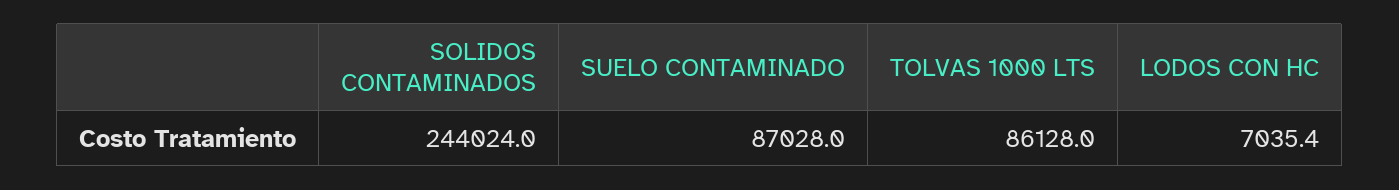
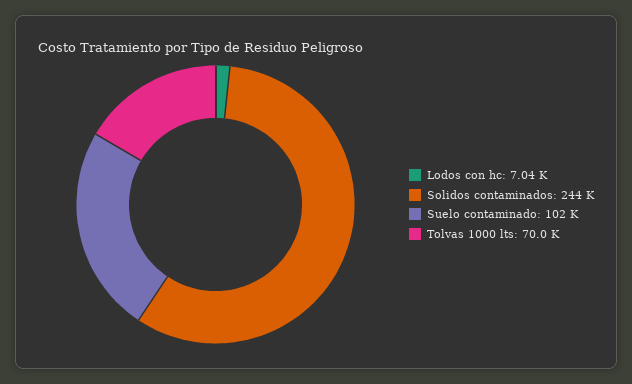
  {
    "SOLIDOS CONTAMINADOS": 244024,
-   "SUELO CONTAMINADO": 87028,
+   "SUELO CONTAMINADO": 102000,
-   "TOLVAS 1000 LTS": 86128,
+   "TOLVAS 1000 LTS": 70000,
    "LODOS CON HC": 7035.4
  }

